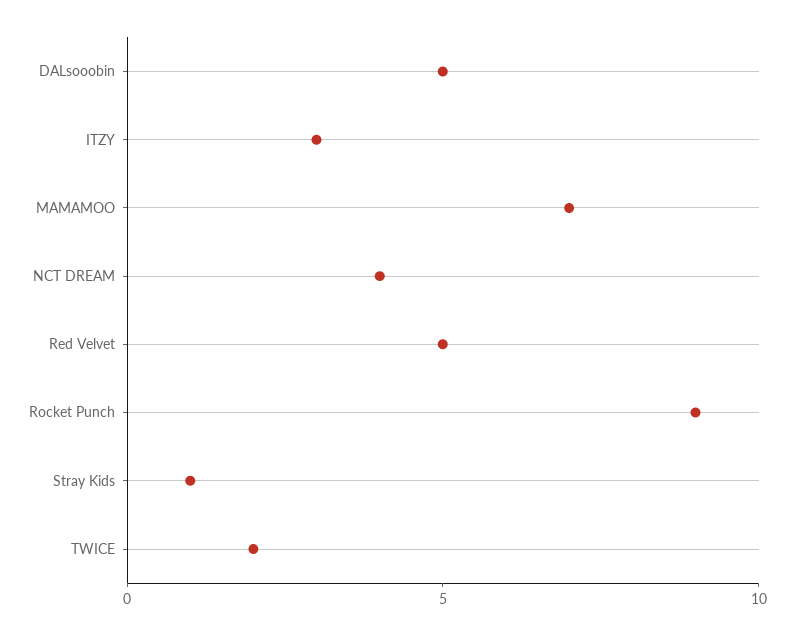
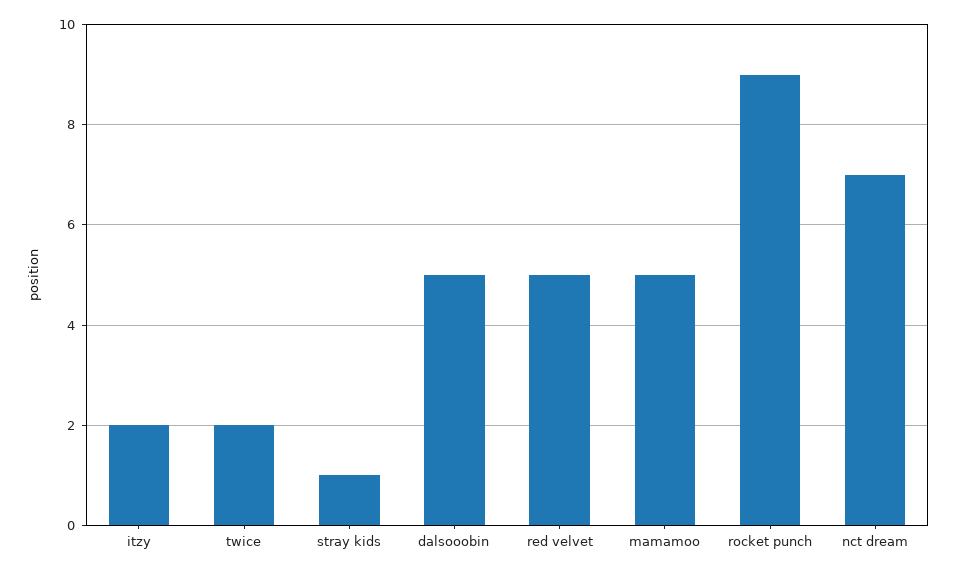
  {
    "DALsooobin": 5,
-   "ITZY": 3,
+   "ITZY": 2,
-   "MAMAMOO": 7,
+   "MAMAMOO": 5,
-   "NCT DREAM": 4,
+   "NCT DREAM": 7,
    "Red Velvet": 5,
    "Rocket Punch": 9,
    "Stray Kids": 1,
    "TWICE": 2
  }

